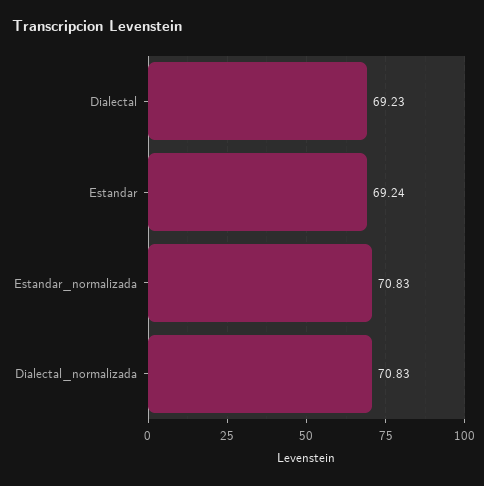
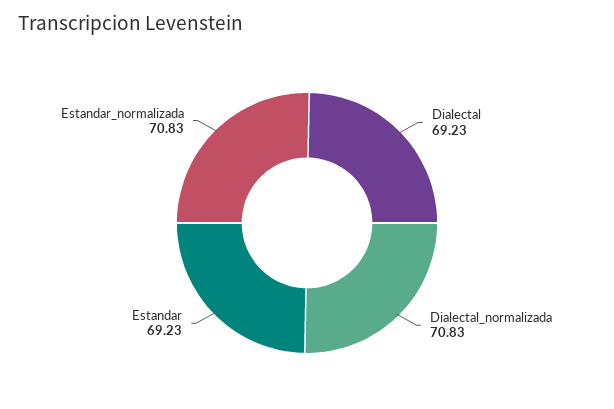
  {
    "Dialectal": 69.23,
-   "Estandar": 69.24,
+   "Estandar": 69.23,
    "Estandar_normalizada": 70.83,
    "Dialectal_normalizada": 70.83
  }

